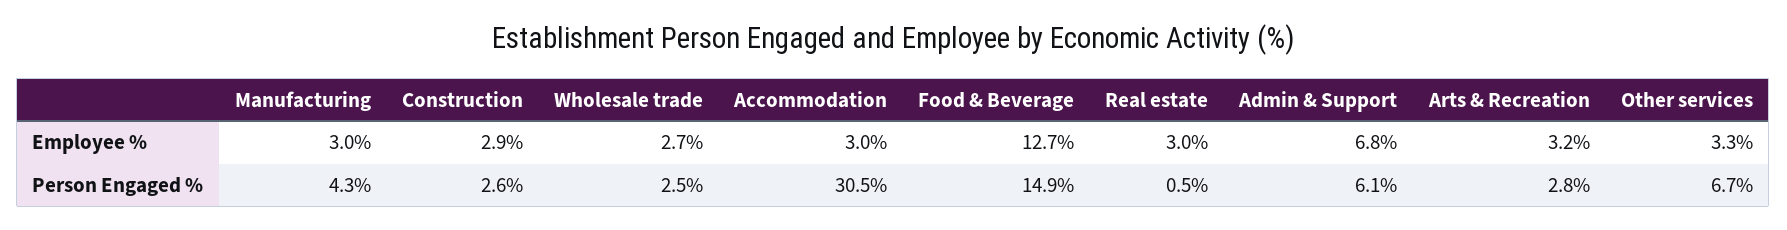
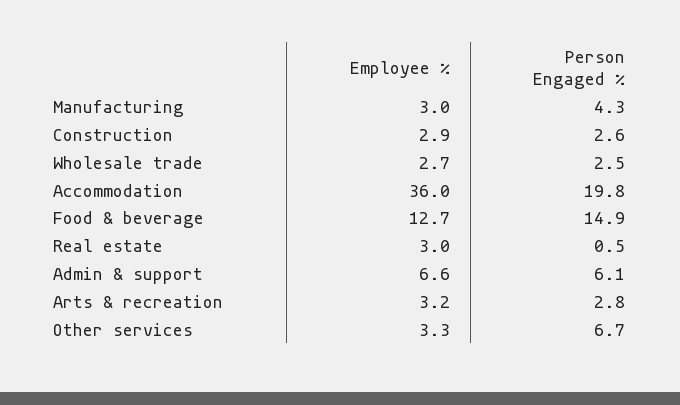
  {
    "Manufacturing": {
      "Employee %": 3,
      "Person Engaged %": 4.3
    },
    "Construction": {
      "Employee %": 2.9,
      "Person Engaged %": 2.6
    },
    "Wholesale trade": {
      "Employee %": 2.7,
      "Person Engaged %": 2.5
    },
    "Accommodation": {
-     "Employee %": 3,
+     "Employee %": 36,
-     "Person Engaged %": 30.5
+     "Person Engaged %": 19.8
    },
    "Food & Beverage": {
      "Employee %": 12.7,
      "Person Engaged %": 14.9
    },
    "Real estate": {
      "Employee %": 3,
      "Person Engaged %": 0.5
    },
    "Admin & Support": {
-     "Employee %": 6.8,
+     "Employee %": 6.6,
      "Person Engaged %": 6.1
    },
    "Arts & Recreation": {
      "Employee %": 3.2,
      "Person Engaged %": 2.8
    },
    "Other services": {
      "Employee %": 3.3,
      "Person Engaged %": 6.7
    }
  }

